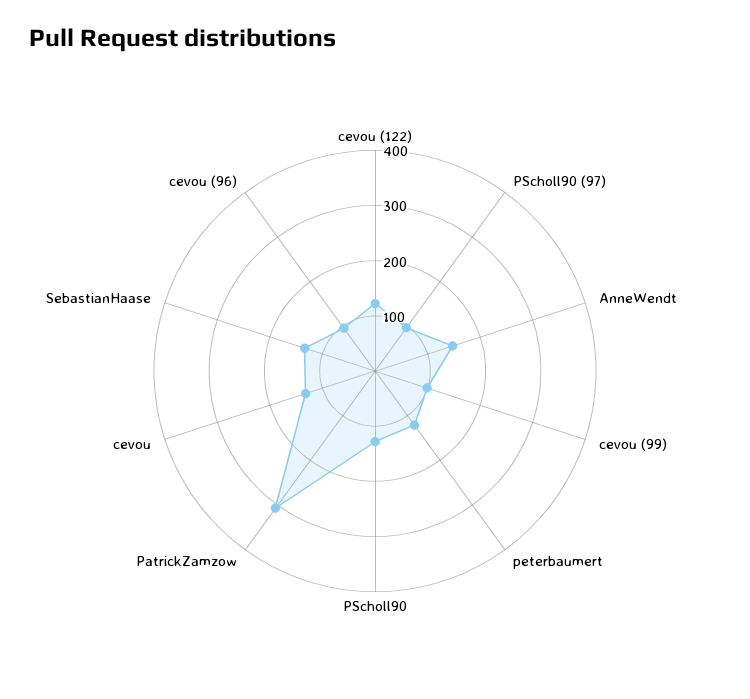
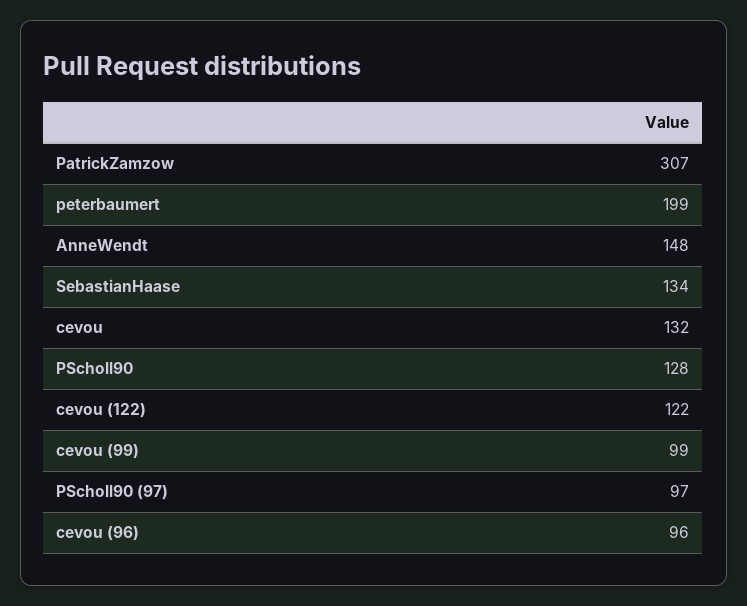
  {
    "cevou (122)": 122,
    "PScholl90 (97)": 97,
    "AnneWendt": 148,
    "cevou (99)": 99,
-   "peterbaumert": 120,
+   "peterbaumert": 199,
    "PScholl90": 128,
    "PatrickZamzow": 307,
    "cevou": 132,
    "SebastianHaase": 134,
    "cevou (96)": 96
  }

